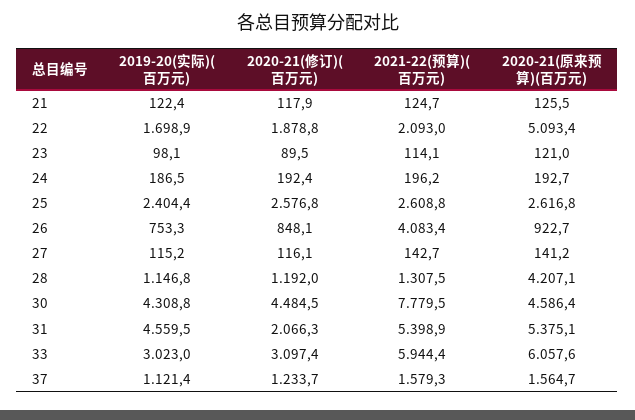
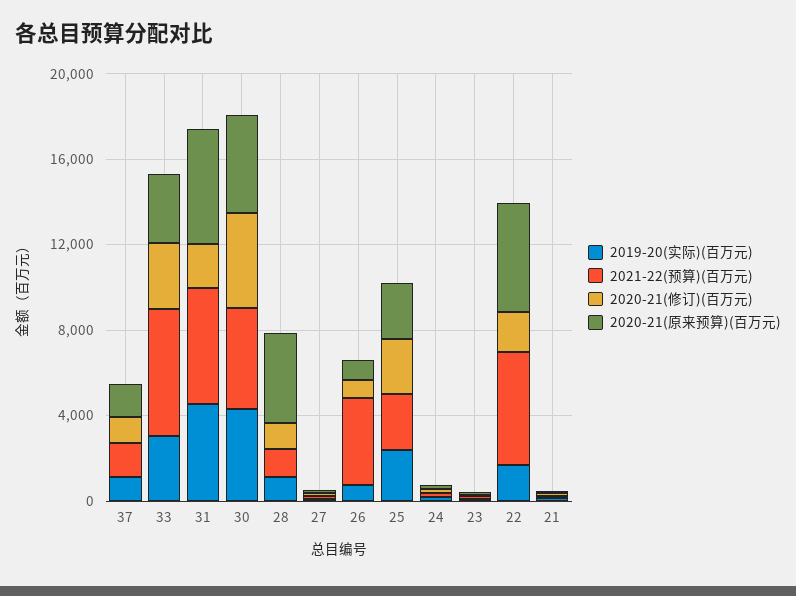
  {
    "2019-20(实际)(百万元)": {
      "21": 122.4,
      "22": 1698.9,
      "23": 98.1,
      "24": 186.5,
      "25": 2404.4,
      "26": 753.3,
      "27": 115.2,
      "28": 1146.8,
      "30": 4308.8,
      "31": 4559.5,
      "33": 3023,
      "37": 1121.4
    },
    "2020-21(修订)(百万元)": {
      "21": 117.9,
      "22": 1878.8,
      "23": 89.5,
      "24": 192.4,
      "25": 2576.8,
      "26": 848.1,
      "27": 116.1,
      "28": 1192,
      "30": 4484.5,
      "31": 2066.3,
      "33": 3097.4,
      "37": 1233.7
    },
    "2021-22(预算)(百万元)": {
      "21": 124.7,
-     "22": 2093,
+     "22": 5000,
      "23": 114.1,
      "24": 196.2,
      "25": 2608.8,
      "26": 4083.4,
      "27": 142.7,
      "28": 1307.5,
-     "30": 7779.5,
+     "30": 5000,
      "31": 5398.9,
      "33": 5944.4,
      "37": 1579.3
    },
    "2020-21(原来预算)(百万元)": {
      "21": 125.5,
      "22": 5093.4,
      "23": 121,
      "24": 192.7,
      "25": 2616.8,
      "26": 922.7,
      "27": 141.2,
      "28": 4207.1,
      "30": 4586.4,
      "31": 5375.1,
-     "33": 6057.6,
+     "33": 3000,
      "37": 1564.7
    }
  }

